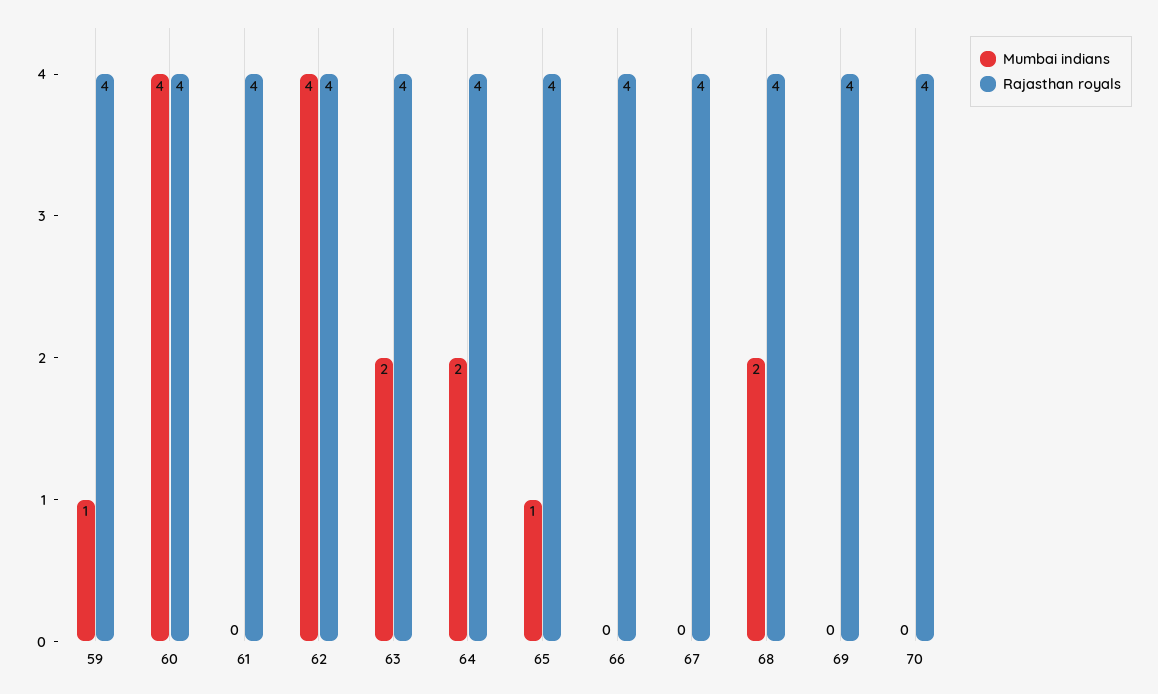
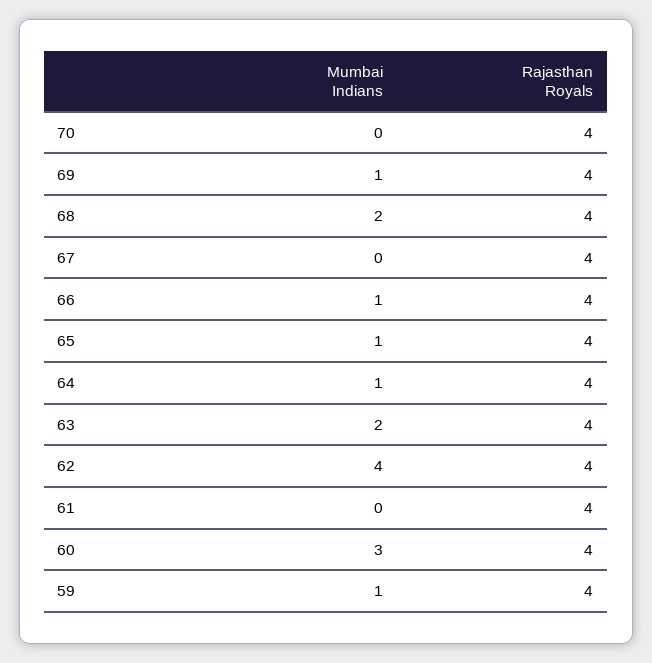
  {
    "Mumbai indians": {
      "59": 1,
-     "60": 4,
+     "60": 3,
      "61": 0,
      "62": 4,
      "63": 2,
-     "64": 2,
+     "64": 1,
      "65": 1,
-     "66": 0,
+     "66": 1,
      "67": 0,
      "68": 2,
-     "69": 0,
+     "69": 1,
      "70": 0
    },
    "Rajasthan royals": {
      "59": 4,
      "60": 4,
      "61": 4,
      "62": 4,
      "63": 4,
      "64": 4,
      "65": 4,
      "66": 4,
      "67": 4,
      "68": 4,
      "69": 4,
      "70": 4
    }
  }

